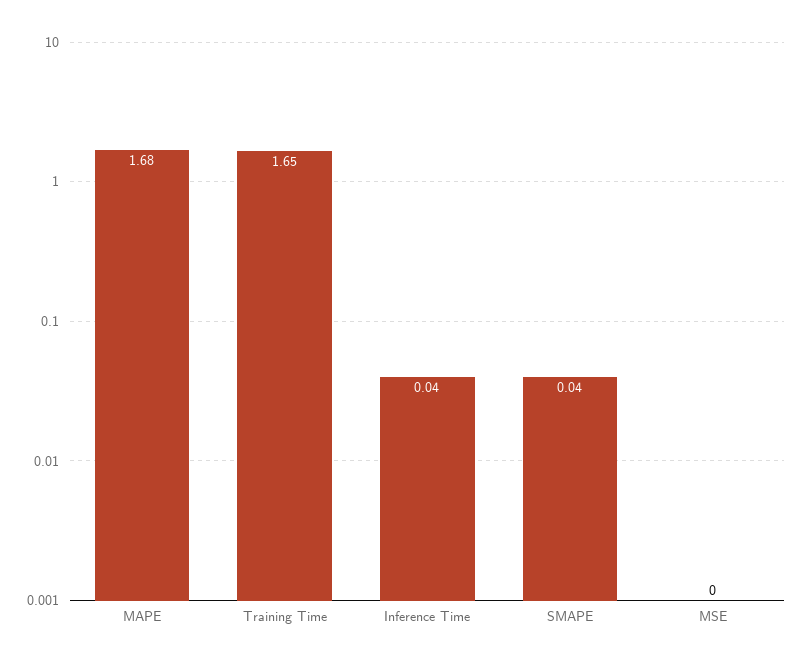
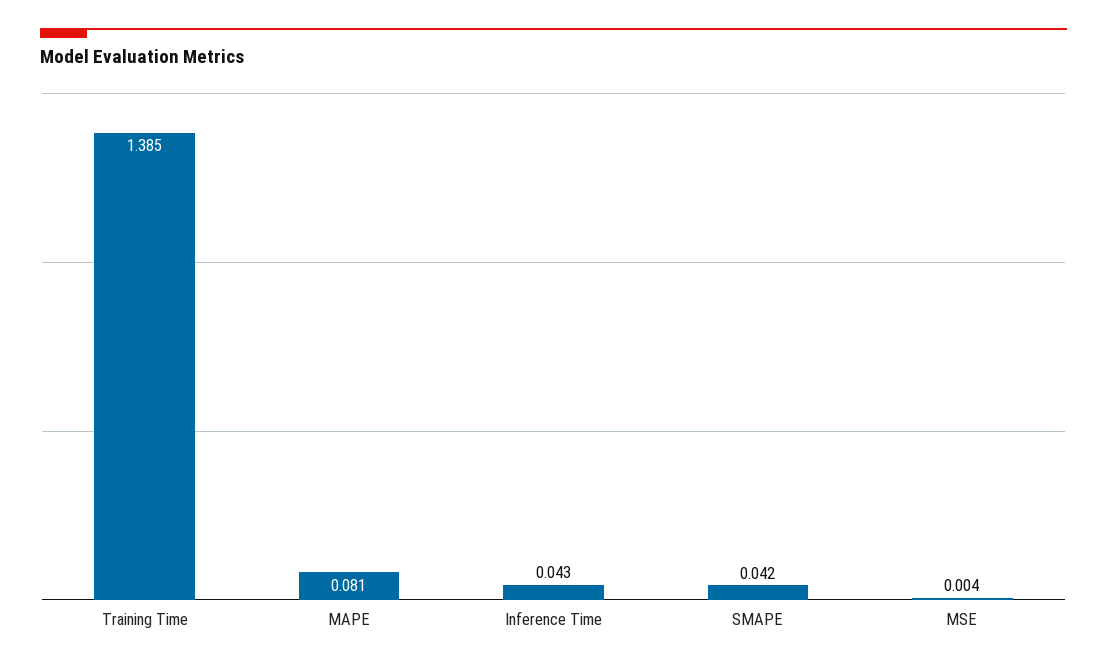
  {
-   "MAPE": 1.68,
+   "MAPE": 0.081,
-   "Training Time": 1.65,
+   "Training Time": 1.385,
    "Inference Time": 0.043,
    "SMAPE": 0.042,
    "MSE": 0.004
  }

